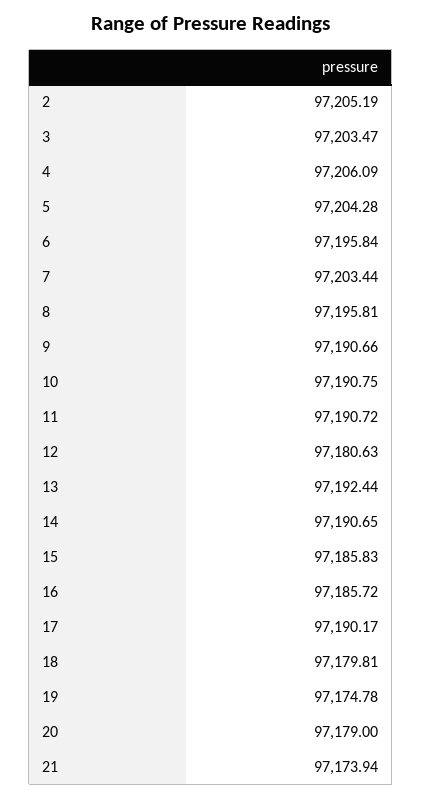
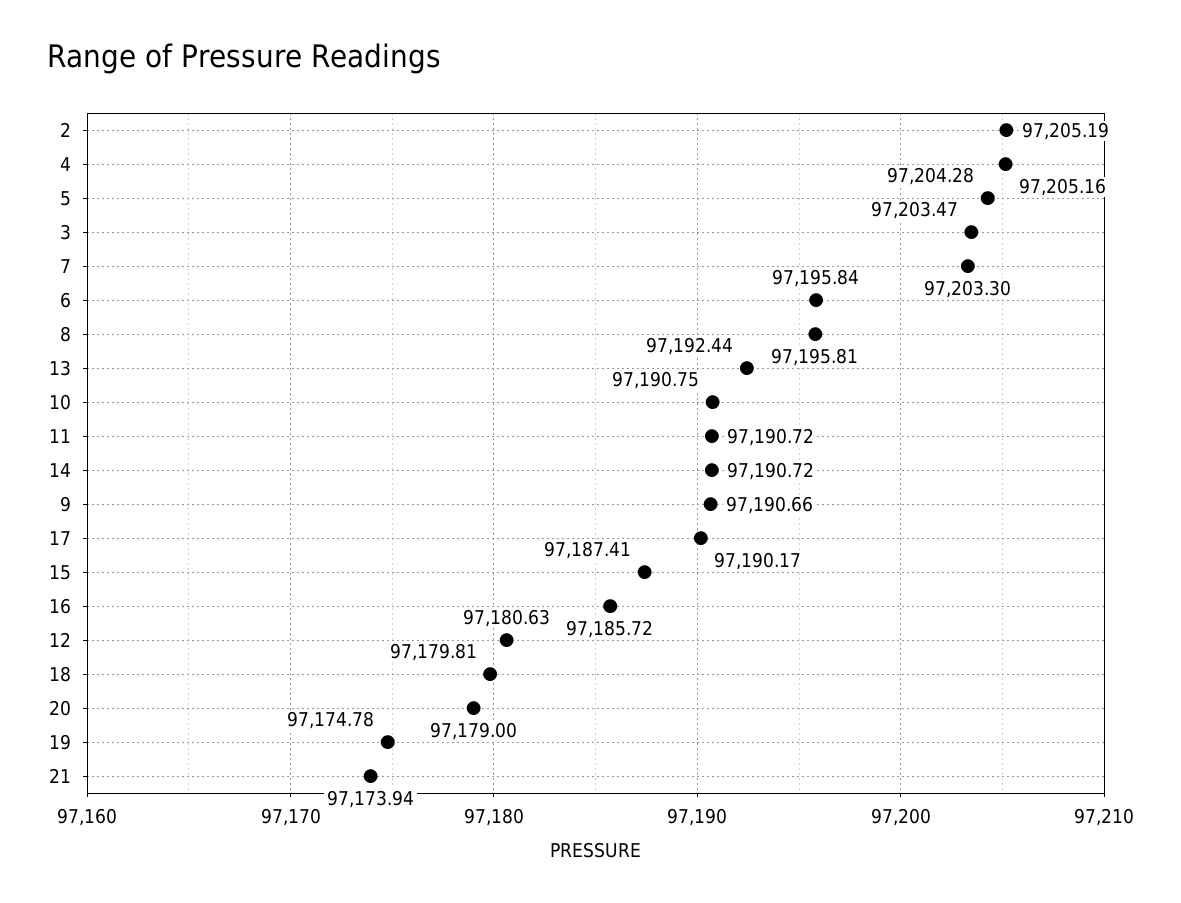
  {
    "2": 97205.19,
    "3": 97203.47,
-   "4": 97206.09,
+   "4": 97205.16,
    "5": 97204.28,
    "6": 97195.84,
-   "7": 97203.44,
+   "7": 97203.3,
    "8": 97195.81,
    "9": 97190.66,
    "10": 97190.75,
    "11": 97190.72,
    "12": 97180.63,
    "13": 97192.44,
-   "14": 97190.65,
+   "14": 97190.72,
-   "15": 97185.83,
+   "15": 97187.41,
    "16": 97185.72,
    "17": 97190.17,
    "18": 97179.81,
    "19": 97174.78,
    "20": 97179,
    "21": 97173.94
  }

